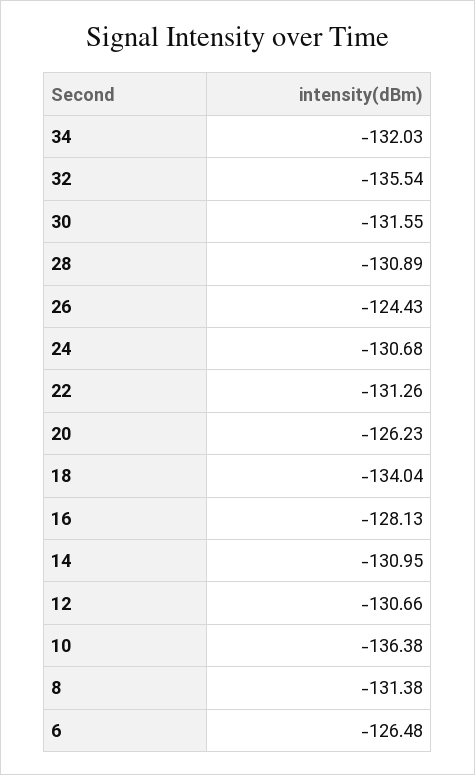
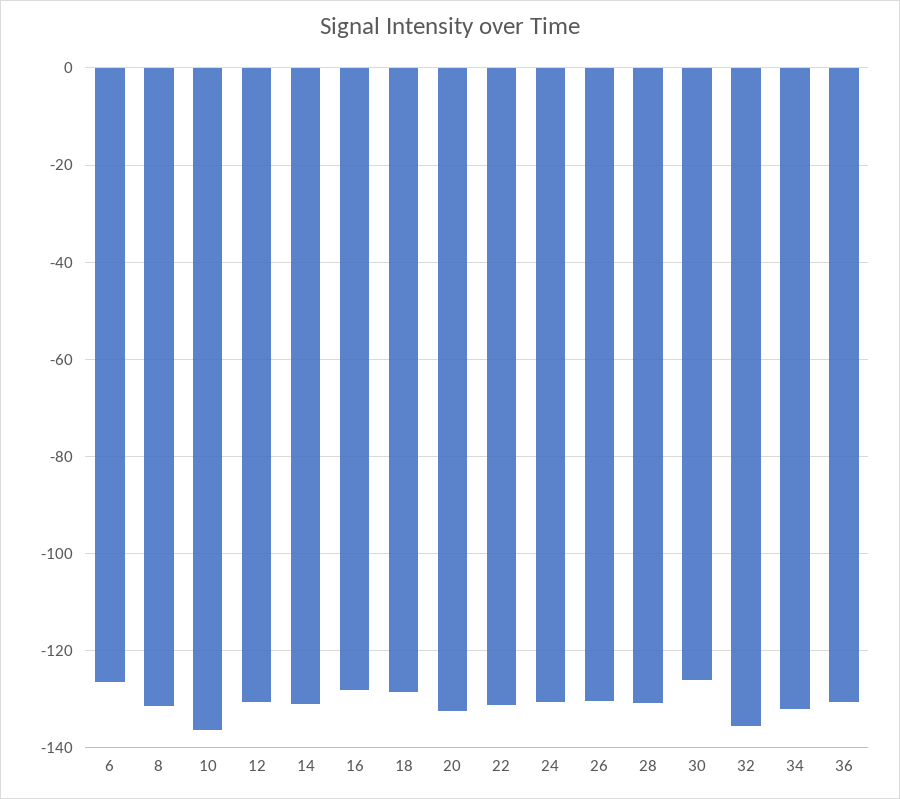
  {
    "34": -132.03,
    "32": -135.54,
-   "30": -131.55,
+   "30": -126,
    "28": -130.89,
-   "26": -124.43,
+   "26": -130,
    "24": -130.68,
    "22": -131.26,
-   "20": -126.23,
+   "20": -132,
-   "18": -134.04,
+   "18": -128,
    "16": -128.13,
    "14": -130.95,
    "12": -130.66,
    "10": -136.38,
    "8": -131.38,
-   "6": -126.48
+   "6": -126.48,
+   "36": -130
  }

